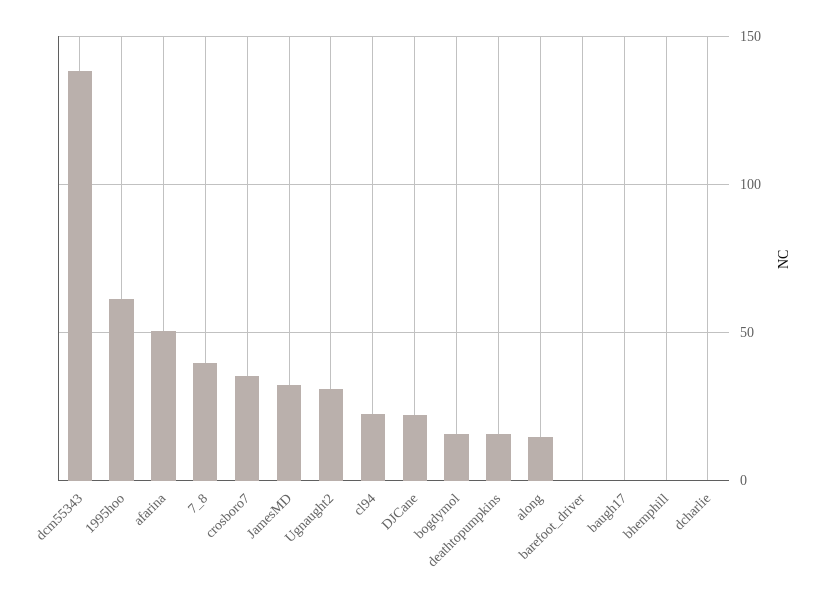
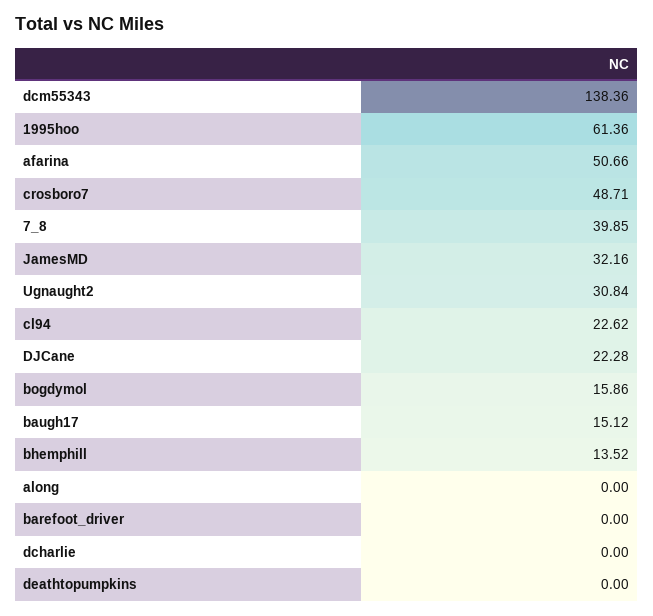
  {
    "dcm55343": 138.36,
    "1995hoo": 61.36,
    "afarina": 50.66,
    "7_8": 39.85,
-   "crosboro7": 35,
+   "crosboro7": 48.71,
    "JamesMD": 32.16,
    "Ugnaught2": 30.84,
    "cl94": 22.62,
    "DJCane": 22.28,
    "bogdymol": 15.86,
-   "deathtopumpkins": 15,
+   "deathtopumpkins": 0,
-   "along": 15,
+   "along": 0,
    "barefoot_driver": 0,
-   "baugh17": 0,
+   "baugh17": 15.12,
-   "bhemphill": 0,
+   "bhemphill": 13.52,
    "dcharlie": 0
  }

